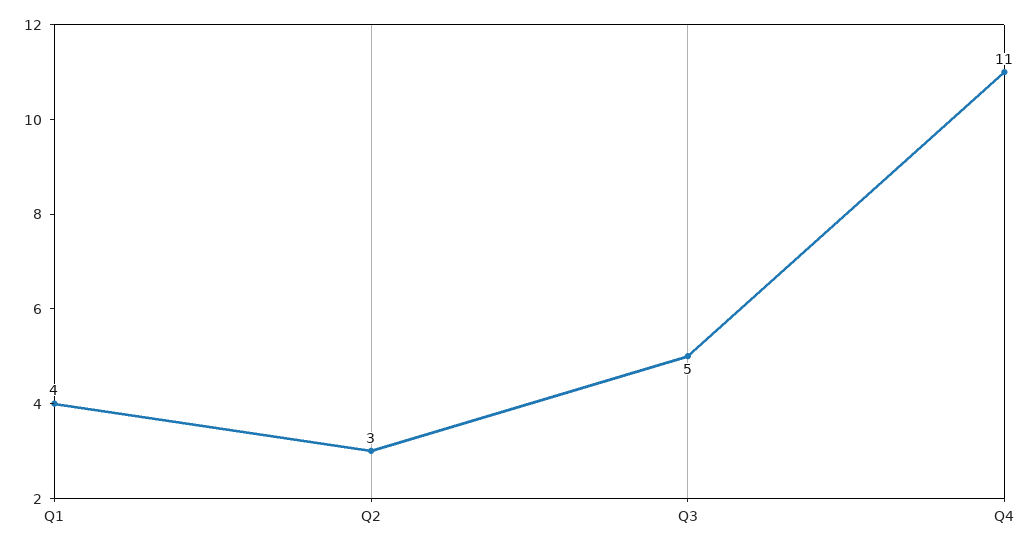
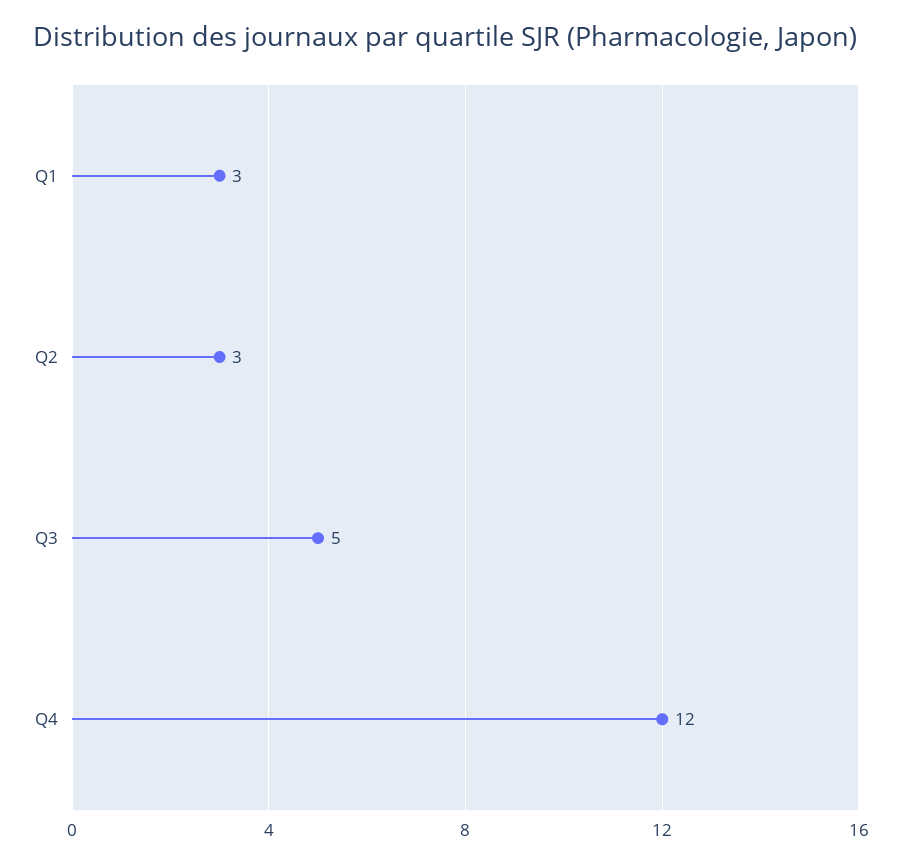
  {
-   "Q1": 4,
+   "Q1": 3,
    "Q2": 3,
    "Q3": 5,
-   "Q4": 11
+   "Q4": 12
  }

